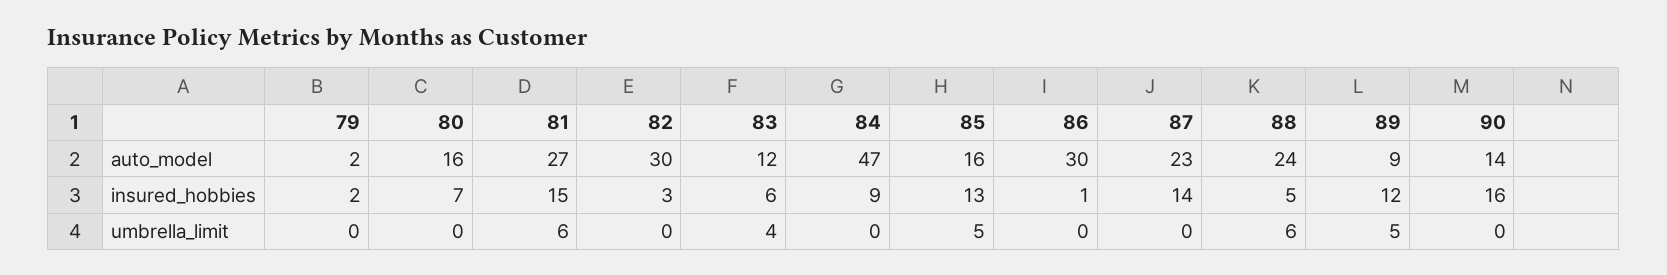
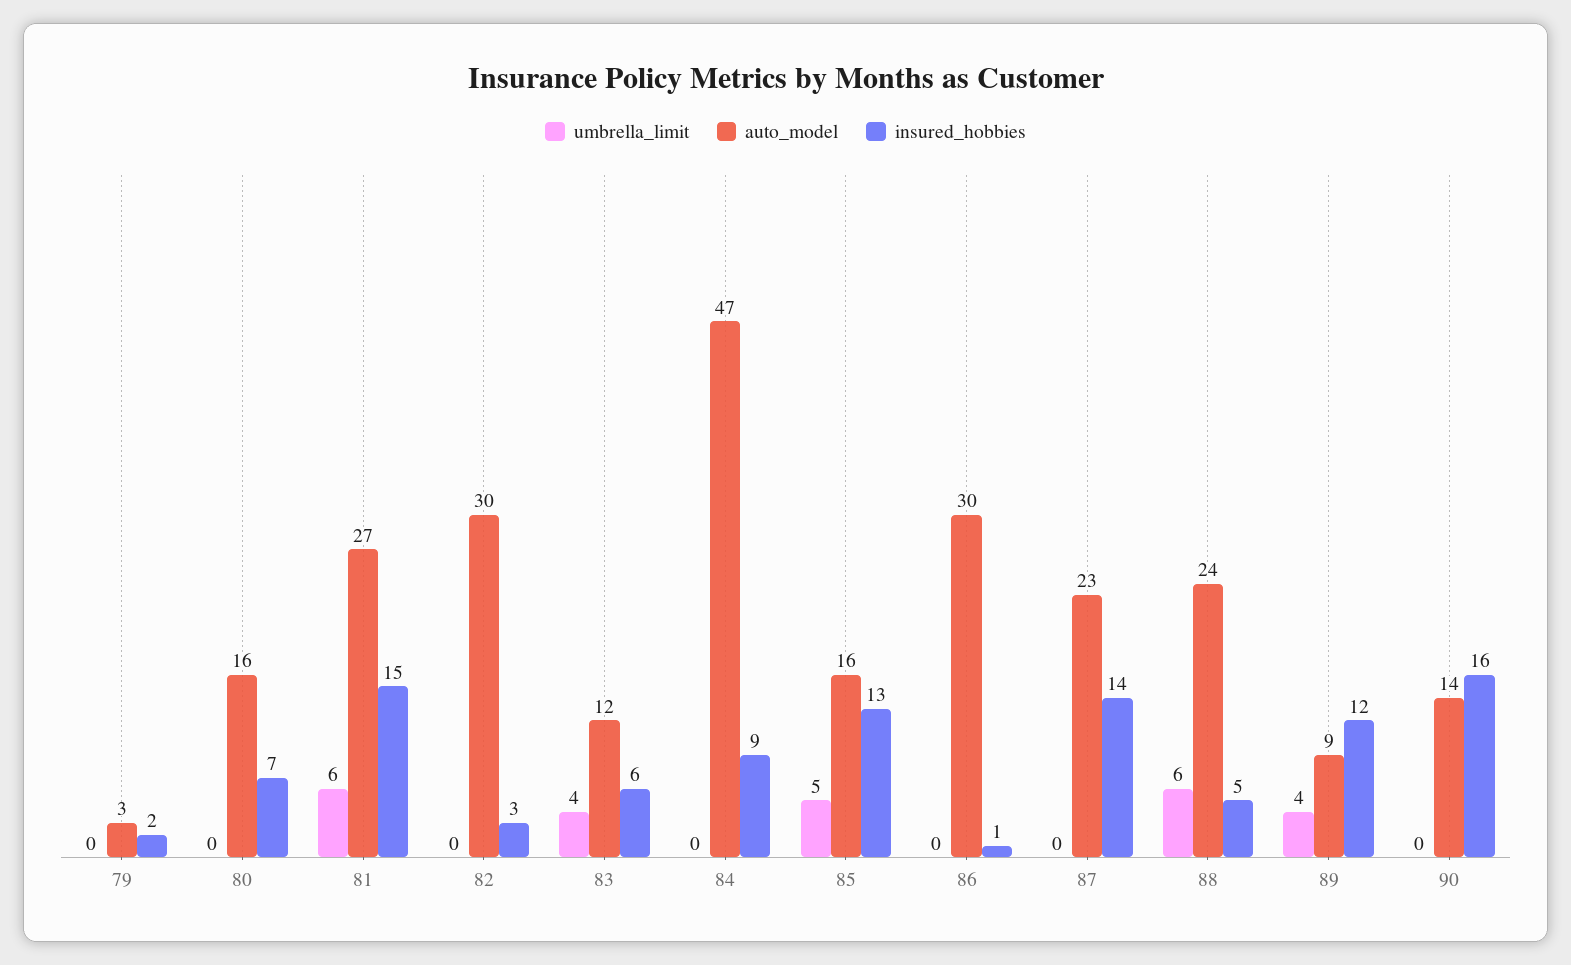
  {
    "auto_model": {
-     "79": 2,
+     "79": 3,
      "80": 16,
      "81": 27,
      "82": 30,
      "83": 12,
      "84": 47,
      "85": 16,
      "86": 30,
      "87": 23,
      "88": 24,
      "89": 9,
      "90": 14
    },
    "insured_hobbies": {
      "79": 2,
      "80": 7,
      "81": 15,
      "82": 3,
      "83": 6,
      "84": 9,
      "85": 13,
      "86": 1,
      "87": 14,
      "88": 5,
      "89": 12,
      "90": 16
    },
    "umbrella_limit": {
      "79": 0,
      "80": 0,
      "81": 6,
      "82": 0,
      "83": 4,
      "84": 0,
      "85": 5,
      "86": 0,
      "87": 0,
      "88": 6,
-     "89": 5,
+     "89": 4,
      "90": 0
    }
  }

